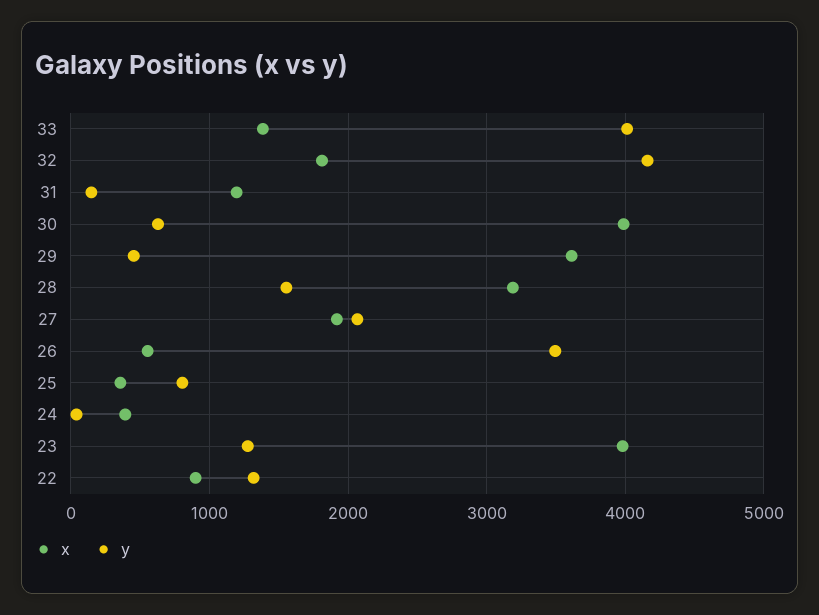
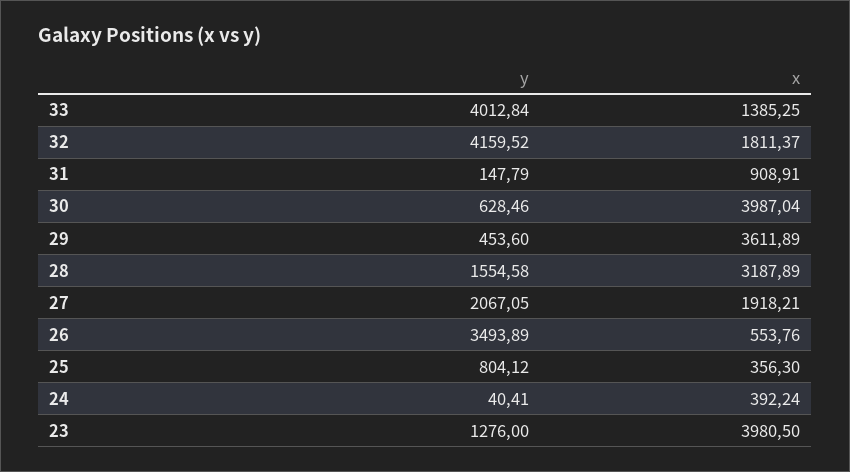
  {
    "x": {
      "33": 1385.25,
      "32": 1811.37,
-     "31": 1200,
+     "31": 908.91,
      "30": 3987.04,
      "29": 3611.89,
      "28": 3187.89,
      "27": 1918.21,
      "26": 553.76,
      "25": 356.3,
      "24": 392.24,
-     "23": 3980.5,
+     "23": 3980.5
-     "22": 900
    },
    "y": {
      "33": 4012.84,
      "32": 4159.52,
      "31": 147.79,
      "30": 628.46,
      "29": 453.6,
      "28": 1554.58,
      "27": 2067.05,
      "26": 3493.89,
      "25": 804.12,
      "24": 40.41,
-     "23": 1276,
+     "23": 1276
-     "22": 1300
    }
  }

